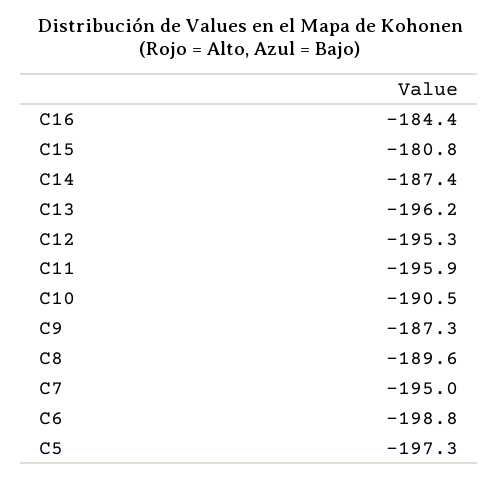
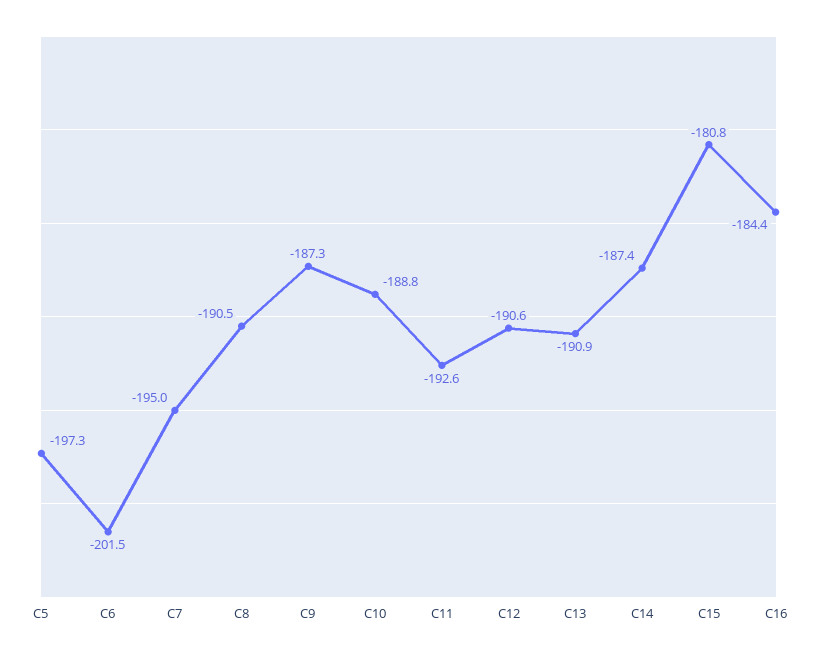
  {
    "C16": -184.4,
    "C15": -180.8,
    "C14": -187.4,
-   "C13": -196.2,
+   "C13": -190.9,
-   "C12": -195.3,
+   "C12": -190.6,
-   "C11": -195.9,
+   "C11": -192.6,
-   "C10": -190.5,
+   "C10": -188.8,
    "C9": -187.3,
-   "C8": -189.6,
+   "C8": -190.5,
    "C7": -195,
-   "C6": -198.8,
+   "C6": -201.5,
    "C5": -197.3
  }

